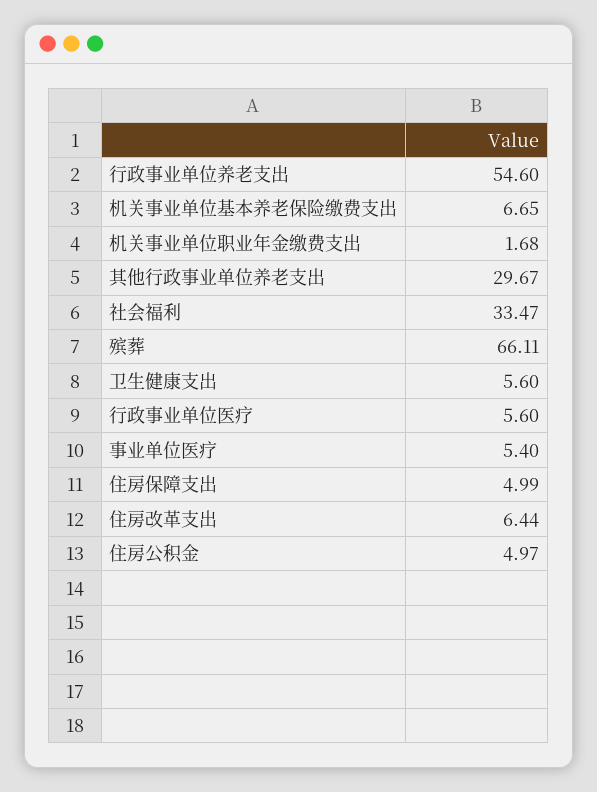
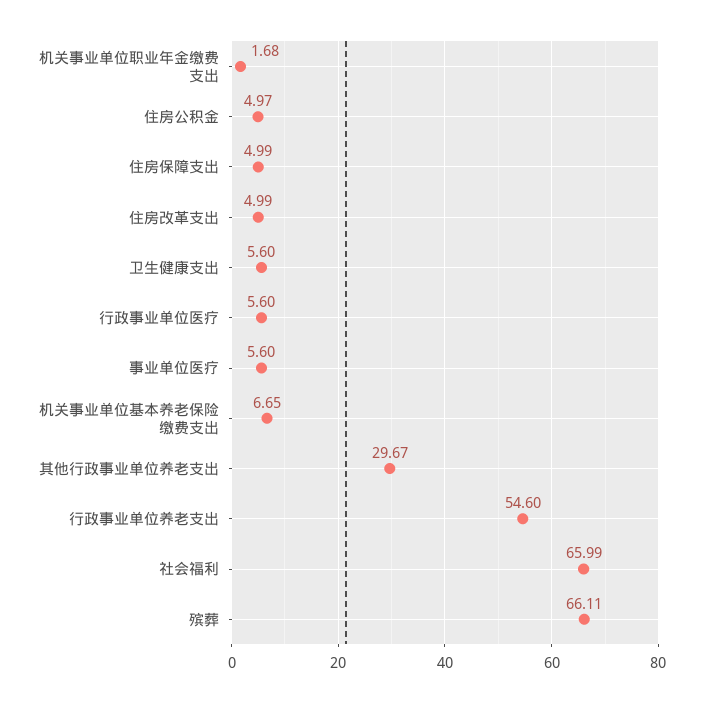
  {
    "行政事业单位养老支出": 54.6,
    "机关事业单位基本养老保险缴费支出": 6.65,
    "机关事业单位职业年金缴费支出": 1.68,
    "其他行政事业单位养老支出": 29.67,
-   "社会福利": 33.47,
+   "社会福利": 65.99,
    "殡葬": 66.11,
    "卫生健康支出": 5.6,
    "行政事业单位医疗": 5.6,
-   "事业单位医疗": 5.4,
+   "事业单位医疗": 5.6,
    "住房保障支出": 4.99,
-   "住房改革支出": 6.44,
+   "住房改革支出": 4.99,
    "住房公积金": 4.97
  }

